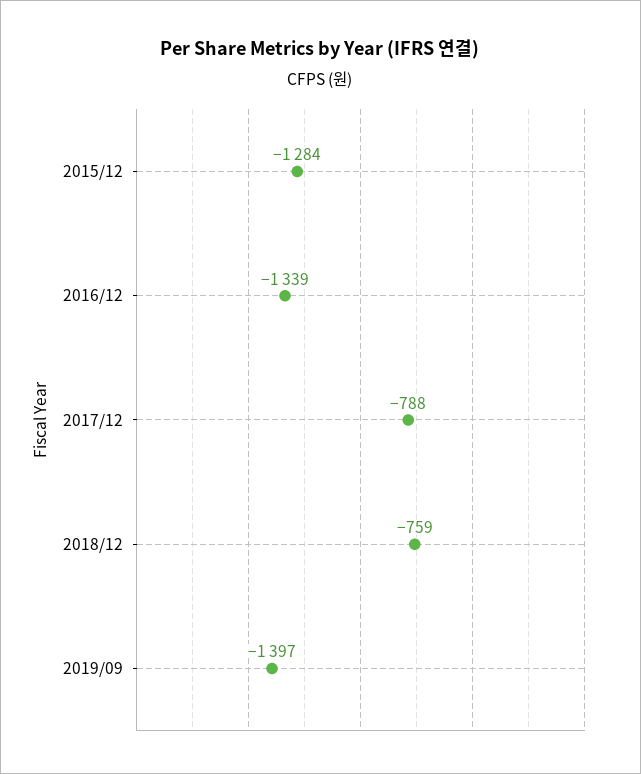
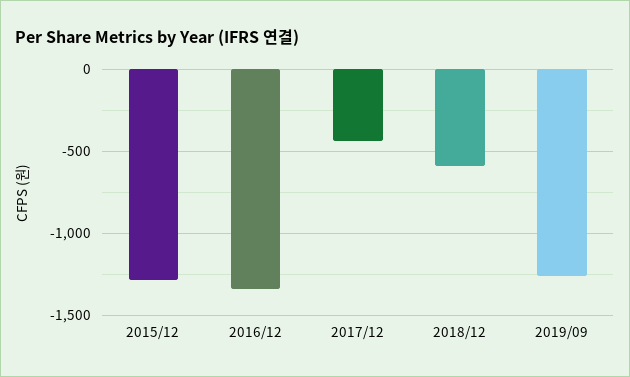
  {
    "2015/12": -1284,
    "2016/12": -1339,
-   "2017/12": -788,
+   "2017/12": -450,
-   "2018/12": -759,
+   "2018/12": -600,
-   "2019/09": -1397
+   "2019/09": -1250
  }

